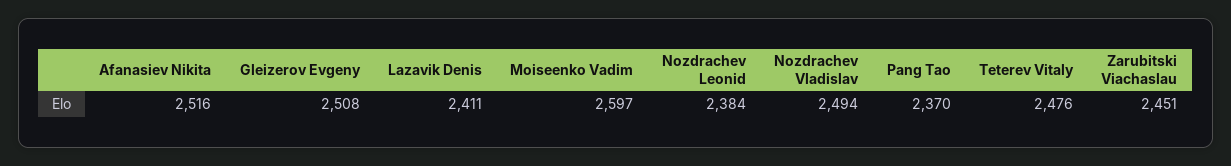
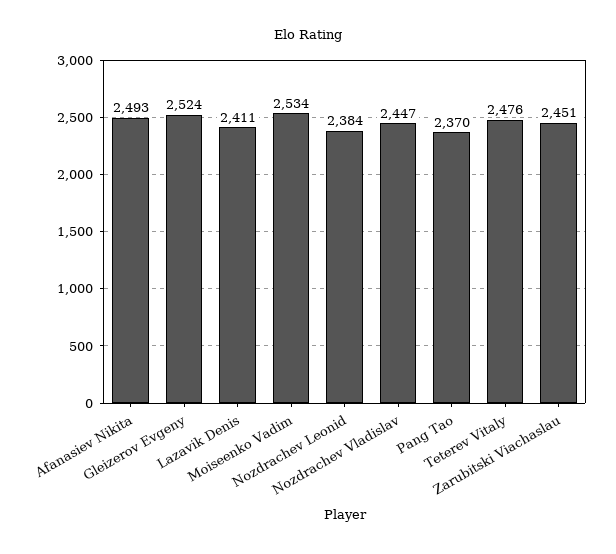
  {
-   "Afanasiev Nikita": 2516,
+   "Afanasiev Nikita": 2493,
-   "Gleizerov Evgeny": 2508,
+   "Gleizerov Evgeny": 2524,
    "Lazavik Denis": 2411,
-   "Moiseenko Vadim": 2597,
+   "Moiseenko Vadim": 2534,
    "Nozdrachev Leonid": 2384,
-   "Nozdrachev Vladislav": 2494,
+   "Nozdrachev Vladislav": 2447,
    "Pang Tao": 2370,
    "Teterev Vitaly": 2476,
    "Zarubitski Viachaslau": 2451
  }

